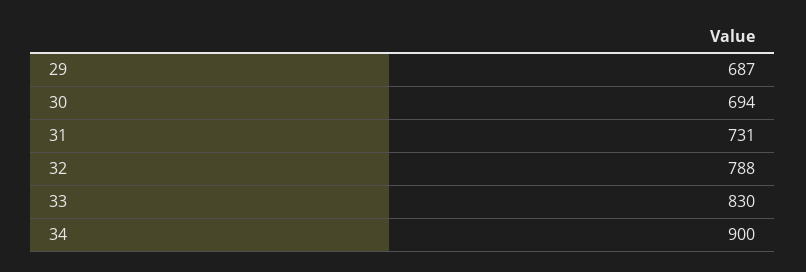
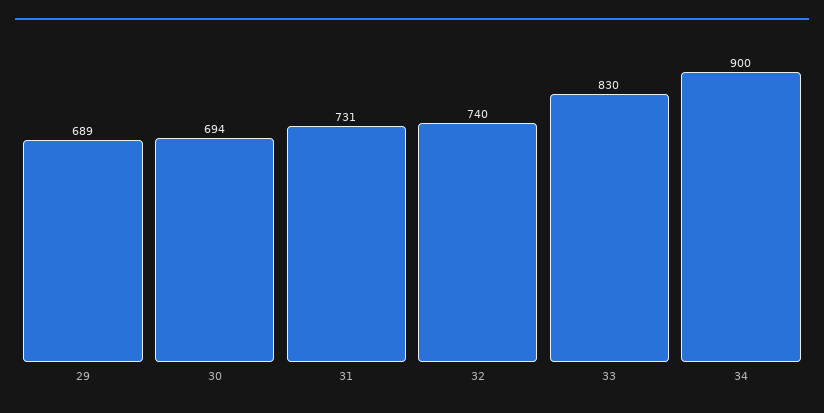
  {
-   "29": 687,
+   "29": 689,
    "30": 694,
    "31": 731,
-   "32": 788,
+   "32": 740,
    "33": 830,
    "34": 900
  }

